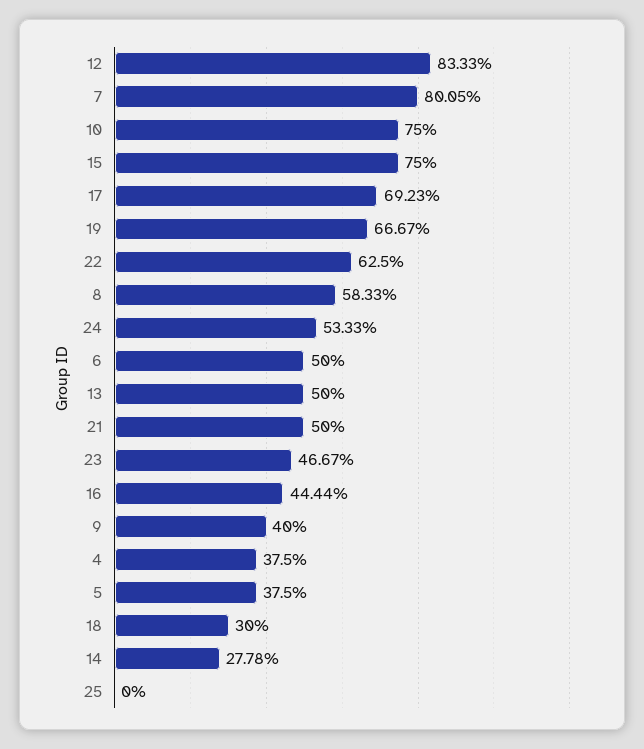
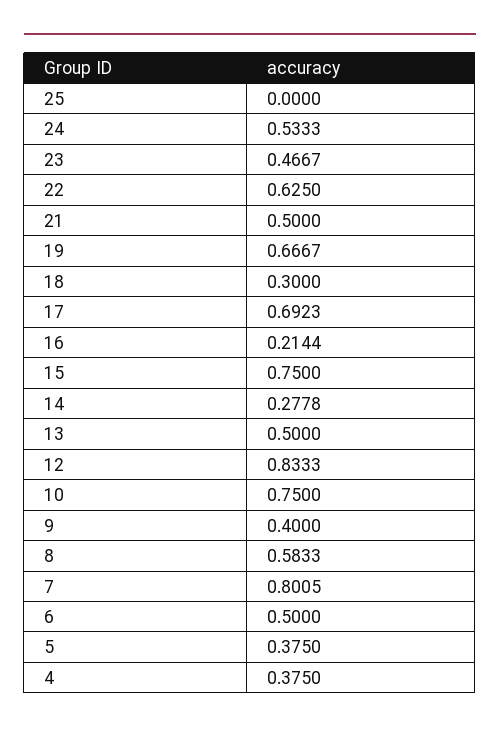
  {
    "12": 0.8333,
    "7": 0.8005,
    "10": 0.75,
    "15": 0.75,
    "17": 0.6923,
    "19": 0.6667,
    "22": 0.625,
    "8": 0.5833,
    "24": 0.5333,
    "6": 0.5,
    "13": 0.5,
    "21": 0.5,
    "23": 0.4667,
-   "16": 0.4444,
+   "16": 0.2144,
    "9": 0.4,
    "4": 0.375,
    "5": 0.375,
    "18": 0.3,
    "14": 0.2778,
    "25": 0
  }

